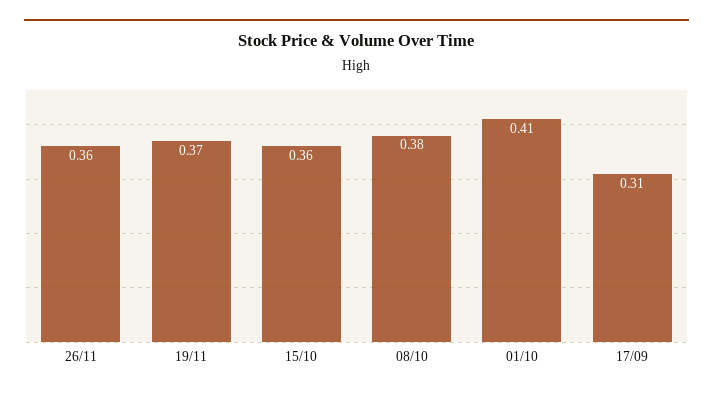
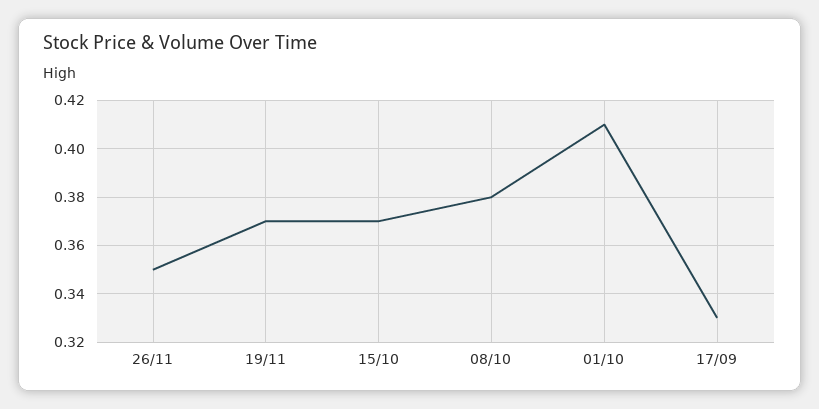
  {
-   "26/11": 0.36,
+   "26/11": 0.35,
    "19/11": 0.37,
-   "15/10": 0.36,
+   "15/10": 0.37,
    "08/10": 0.38,
    "01/10": 0.41,
-   "17/09": 0.31
+   "17/09": 0.33
  }

